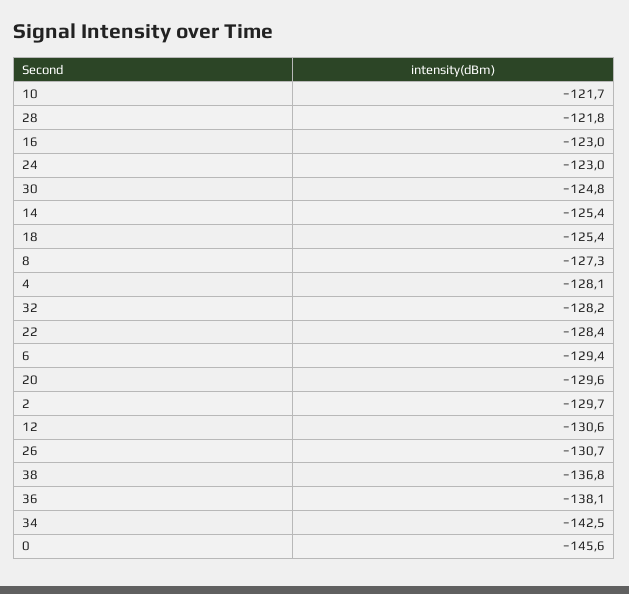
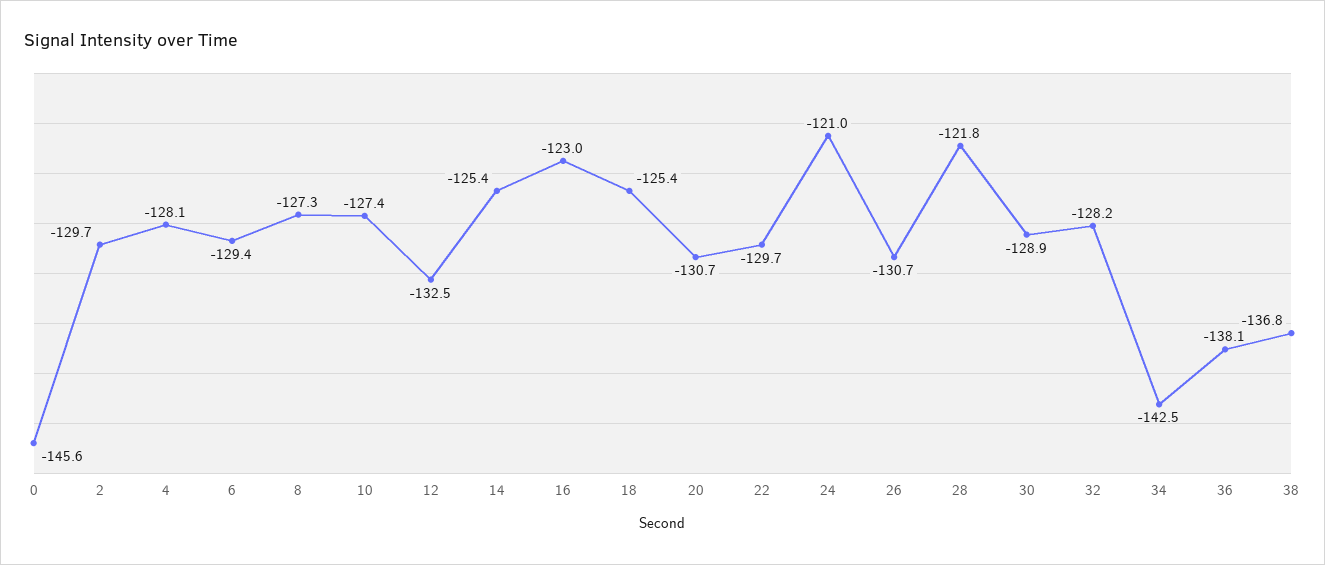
  {
-   "10": -121.7,
+   "10": -127.4,
    "28": -121.8,
    "16": -123,
-   "24": -123,
+   "24": -121,
-   "30": -124.8,
+   "30": -128.9,
    "14": -125.4,
    "18": -125.4,
    "8": -127.3,
    "4": -128.1,
    "32": -128.2,
-   "22": -128.4,
+   "22": -129.7,
    "6": -129.4,
-   "20": -129.6,
+   "20": -130.7,
    "2": -129.7,
-   "12": -130.6,
+   "12": -132.5,
    "26": -130.7,
    "38": -136.8,
    "36": -138.1,
    "34": -142.5,
    "0": -145.6
  }

